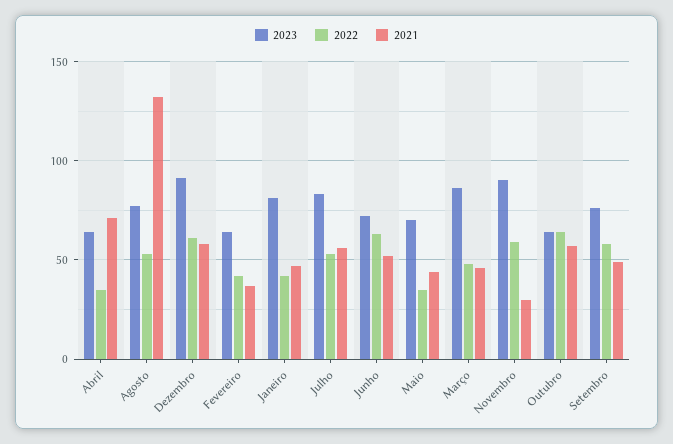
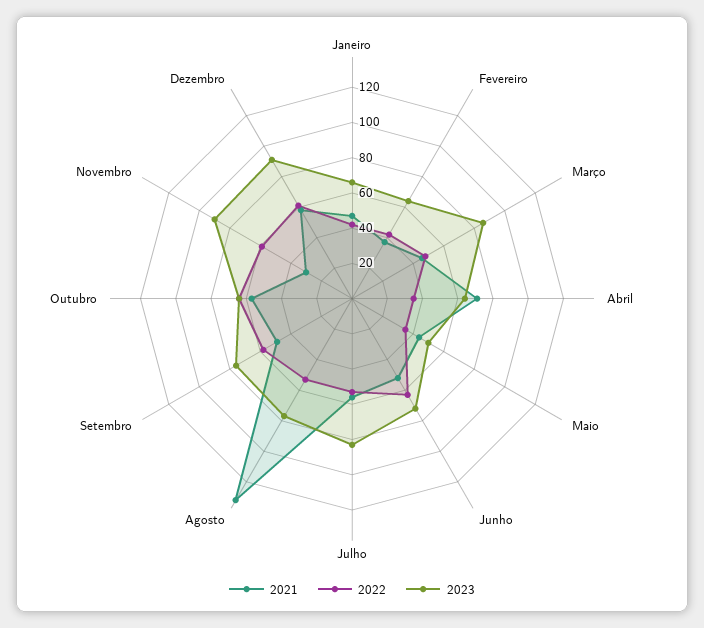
  {
    "2023": {
      "Abril": 65,
      "Agosto": 75,
      "Dezembro": 90,
      "Fevereiro": 65,
-     "Janeiro": 80,
+     "Janeiro": 65,
      "Julho": 85,
      "Junho": 70,
-     "Maio": 70,
+     "Maio": 50,
      "Março": 85,
      "Novembro": 90,
      "Outubro": 65,
      "Setembro": 75
    },
    "2022": {
      "Abril": 35,
      "Agosto": 55,
      "Dezembro": 60,
      "Fevereiro": 40,
      "Janeiro": 40,
      "Julho": 55,
      "Junho": 65,
      "Maio": 35,
      "Março": 50,
      "Novembro": 60,
      "Outubro": 65,
      "Setembro": 60
    },
    "2021": {
      "Abril": 70,
      "Agosto": 130,
      "Dezembro": 60,
      "Fevereiro": 35,
      "Janeiro": 45,
      "Julho": 55,
      "Junho": 50,
      "Maio": 45,
      "Março": 45,
      "Novembro": 30,
      "Outubro": 55,
      "Setembro": 50
    }
  }

